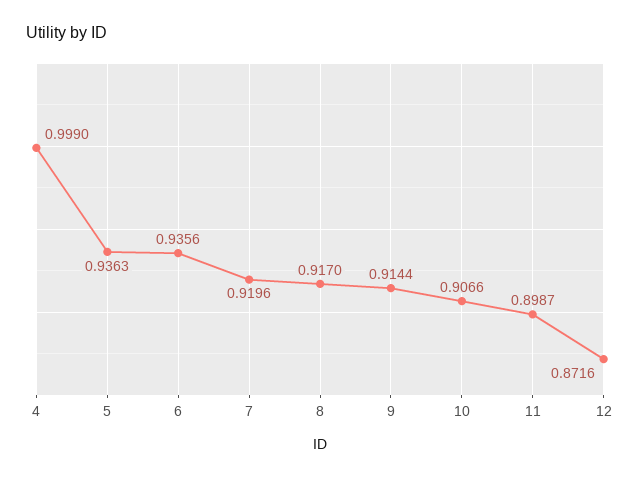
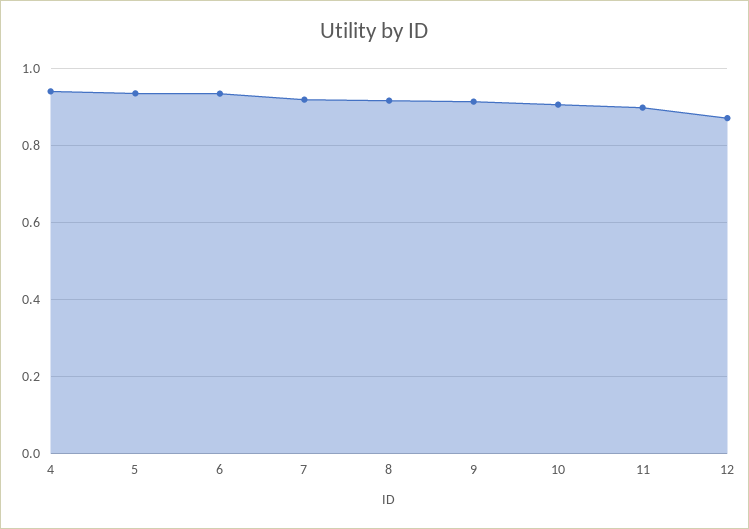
  {
-   "4": 0.999,
+   "4": 0.94,
    "5": 0.9363,
    "6": 0.9356,
    "7": 0.9196,
    "8": 0.917,
    "9": 0.9144,
    "10": 0.9066,
    "11": 0.8987,
    "12": 0.8716
  }

